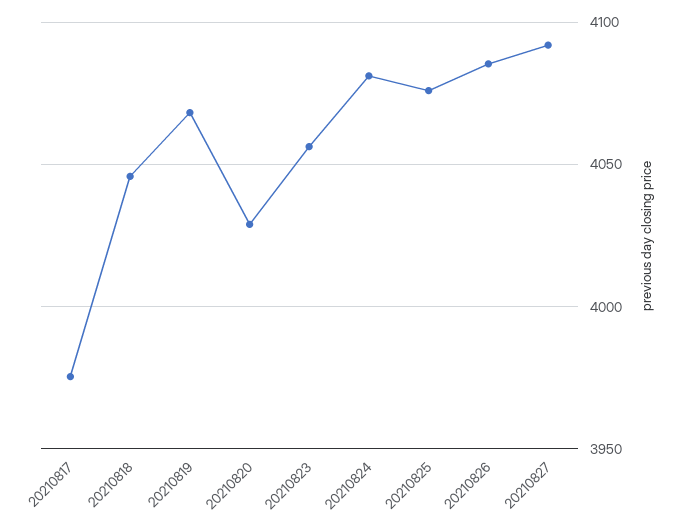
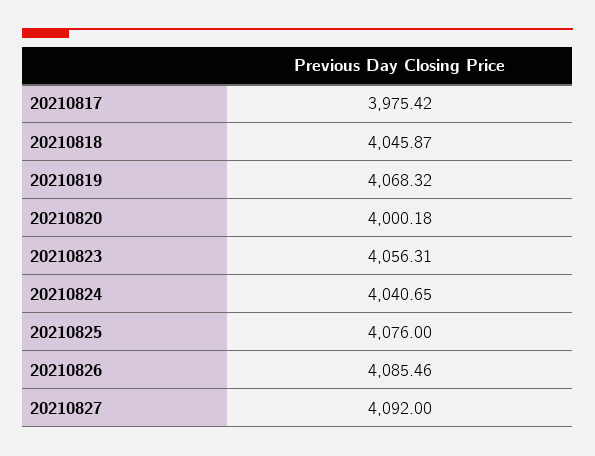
  {
    "20210817": 3975.42,
    "20210818": 4045.87,
    "20210819": 4068.32,
-   "20210820": 4030,
+   "20210820": 4000.18,
    "20210823": 4056.31,
-   "20210824": 4080,
+   "20210824": 4040.65,
    "20210825": 4076,
    "20210826": 4085.46,
    "20210827": 4092
  }

